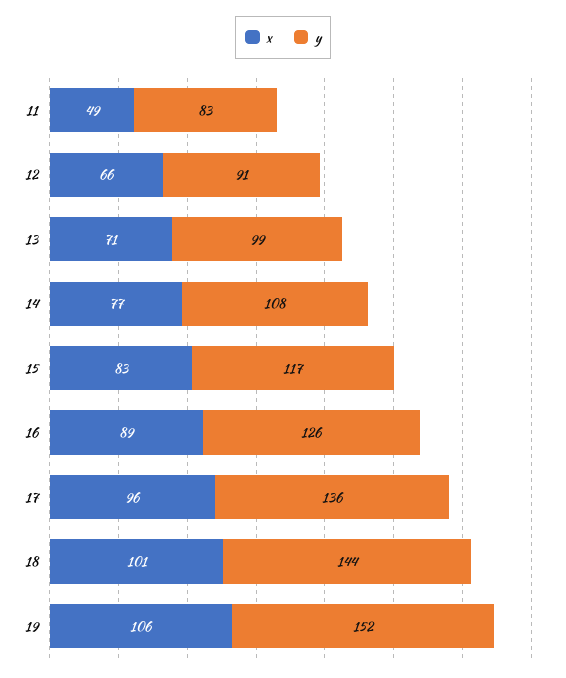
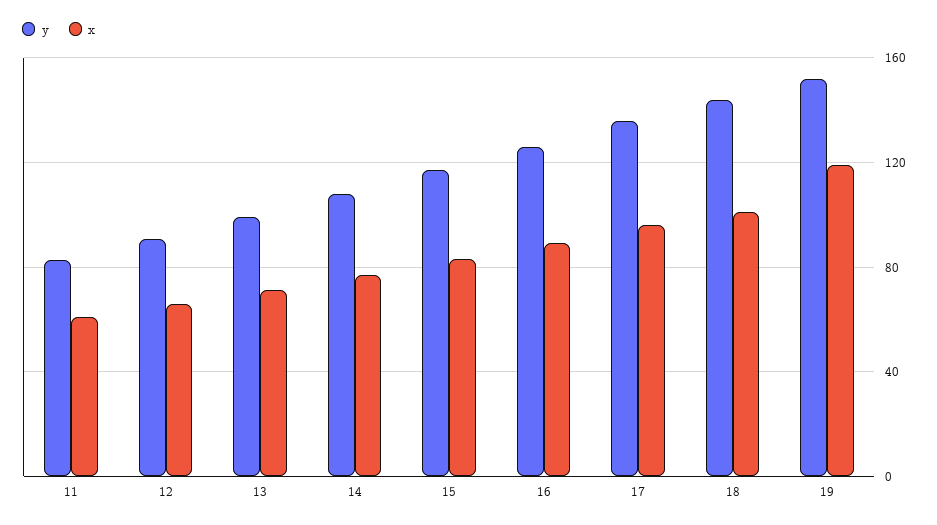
  {
    "x": {
-     "11": 49,
+     "11": 60,
      "12": 66,
      "13": 71,
      "14": 77,
      "15": 83,
      "16": 89,
      "17": 96,
      "18": 101,
-     "19": 106
+     "19": 120
    },
    "y": {
      "11": 83,
      "12": 91,
      "13": 99,
      "14": 108,
      "15": 117,
      "16": 126,
      "17": 136,
      "18": 144,
      "19": 152
    }
  }

